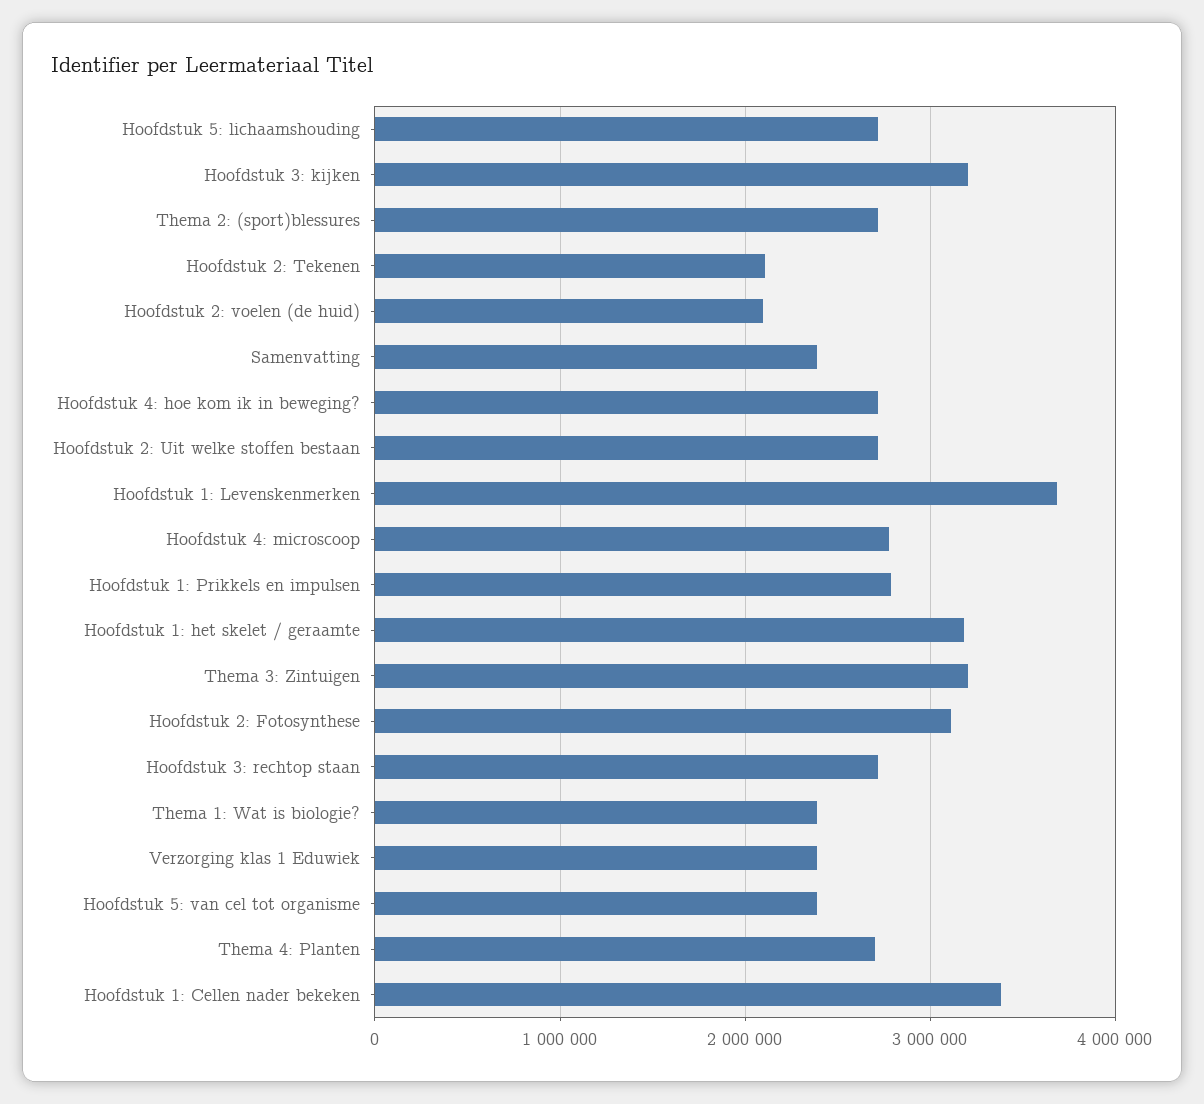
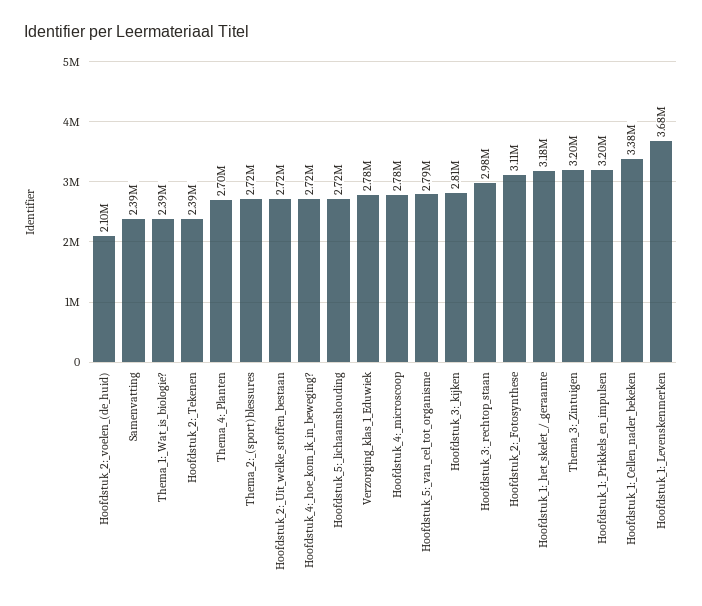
  {
    "Hoofdstuk 5: lichaamshouding": 2720000,
-   "Hoofdstuk 3: kijken": 3200000,
+   "Hoofdstuk 3: kijken": 2810000,
    "Thema 2: (sport)blessures": 2720000,
-   "Hoofdstuk 2: Tekenen": 2100000,
+   "Hoofdstuk 2: Tekenen": 2390000,
    "Hoofdstuk 2: voelen (de huid)": 2100000,
    "Samenvatting": 2390000,
    "Hoofdstuk 4: hoe kom ik in beweging?": 2720000,
    "Hoofdstuk 2: Uit welke stoffen bestaan": 2720000,
    "Hoofdstuk 1: Levenskenmerken": 3680000,
    "Hoofdstuk 4: microscoop": 2780000,
-   "Hoofdstuk 1: Prikkels en impulsen": 2800000,
+   "Hoofdstuk 1: Prikkels en impulsen": 3200000,
    "Hoofdstuk 1: het skelet / geraamte": 3180000,
    "Thema 3: Zintuigen": 3200000,
    "Hoofdstuk 2: Fotosynthese": 3110000,
-   "Hoofdstuk 3: rechtop staan": 2700000,
+   "Hoofdstuk 3: rechtop staan": 2980000,
    "Thema 1: Wat is biologie?": 2390000,
-   "Verzorging klas 1 Eduwiek": 2400000,
+   "Verzorging klas 1 Eduwiek": 2780000,
-   "Hoofdstuk 5: van cel tot organisme": 2400000,
+   "Hoofdstuk 5: van cel tot organisme": 2790000,
    "Thema 4: Planten": 2700000,
    "Hoofdstuk 1: Cellen nader bekeken": 3380000
  }

